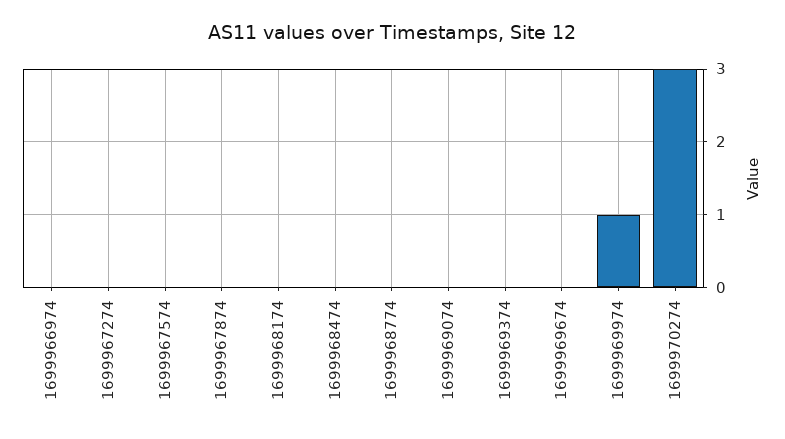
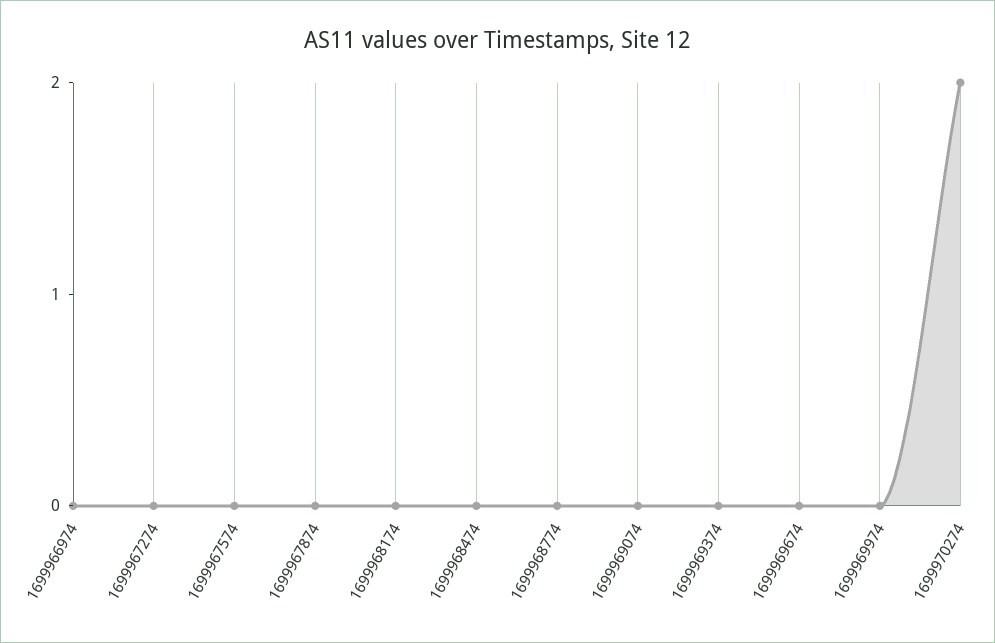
  {
    "1699966974": 0,
    "1699967274": 0,
    "1699967574": 0,
    "1699967874": 0,
    "1699968174": 0,
    "1699968474": 0,
    "1699968774": 0,
    "1699969074": 0,
    "1699969374": 0,
    "1699969674": 0,
-   "1699969974": 1,
+   "1699969974": 0,
-   "1699970274": 3
+   "1699970274": 2
  }

